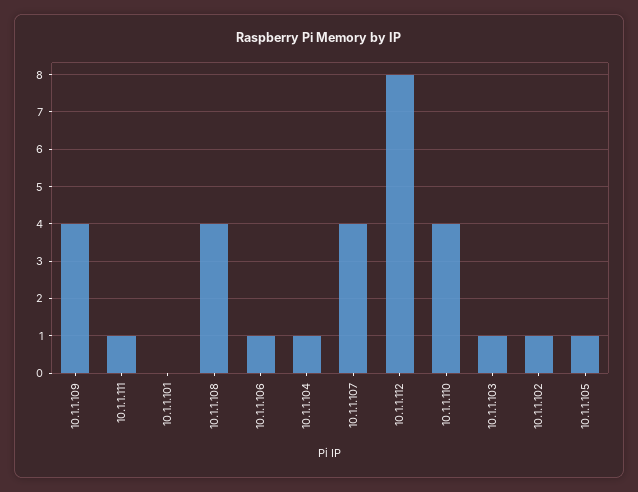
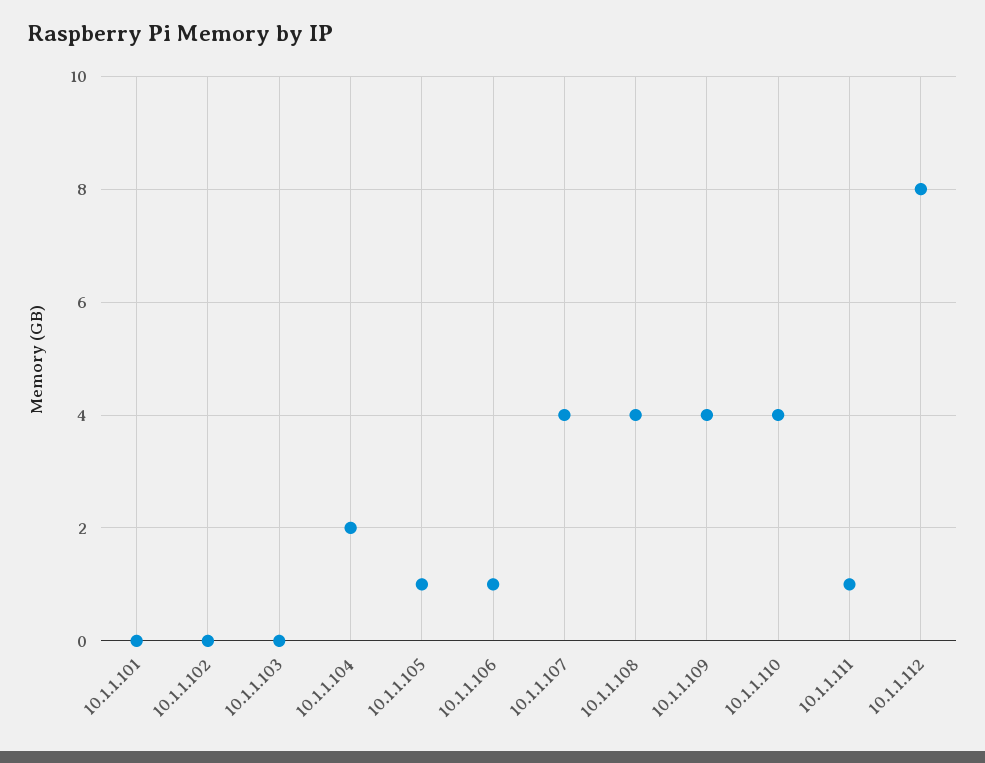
  {
    "10.1.1.109": 4,
    "10.1.1.111": 1,
    "10.1.1.101": 0,
    "10.1.1.108": 4,
    "10.1.1.106": 1,
-   "10.1.1.104": 1,
+   "10.1.1.104": 2,
    "10.1.1.107": 4,
    "10.1.1.112": 8,
    "10.1.1.110": 4,
-   "10.1.1.103": 1,
+   "10.1.1.103": 0,
-   "10.1.1.102": 1,
+   "10.1.1.102": 0,
    "10.1.1.105": 1
  }

